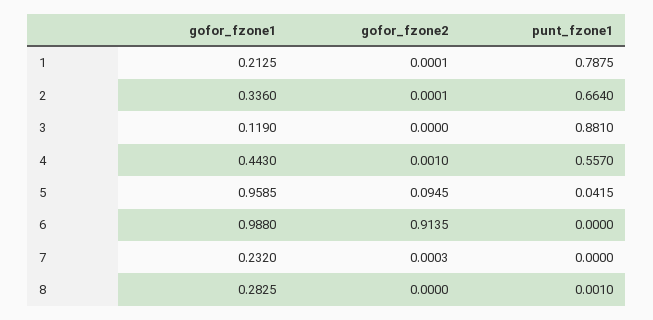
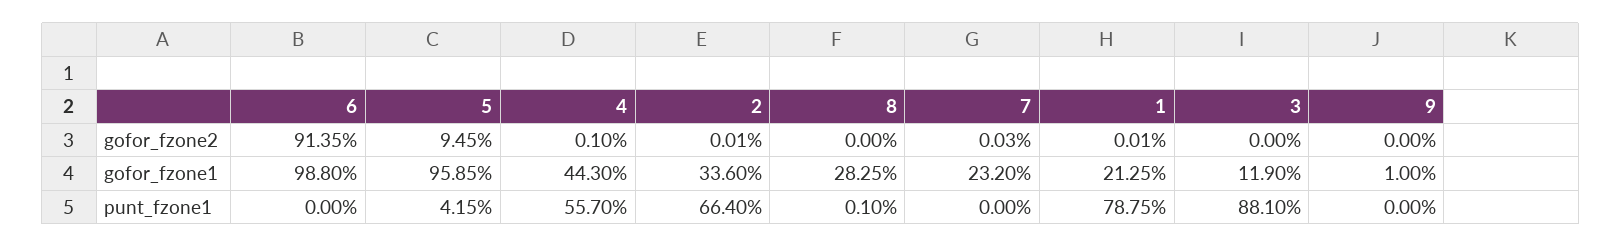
  {
    "gofor_fzone1": {
      "1": 0.2125,
      "2": 0.336,
      "3": 0.119,
      "4": 0.443,
      "5": 0.9585,
      "6": 0.988,
      "7": 0.232,
-     "8": 0.2825
+     "8": 0.2825,
+     "9": 0.01
    },
    "gofor_fzone2": {
      "1": 0.0001,
      "2": 0.0001,
      "3": 0,
      "4": 0.001,
      "5": 0.0945,
      "6": 0.9135,
      "7": 0.0003,
-     "8": 0
+     "8": 0,
+     "9": 0
    },
    "punt_fzone1": {
      "1": 0.7875,
      "2": 0.664,
      "3": 0.881,
      "4": 0.557,
      "5": 0.0415,
      "6": 0,
      "7": 0,
-     "8": 0.001
+     "8": 0.001,
+     "9": 0
    }
  }

